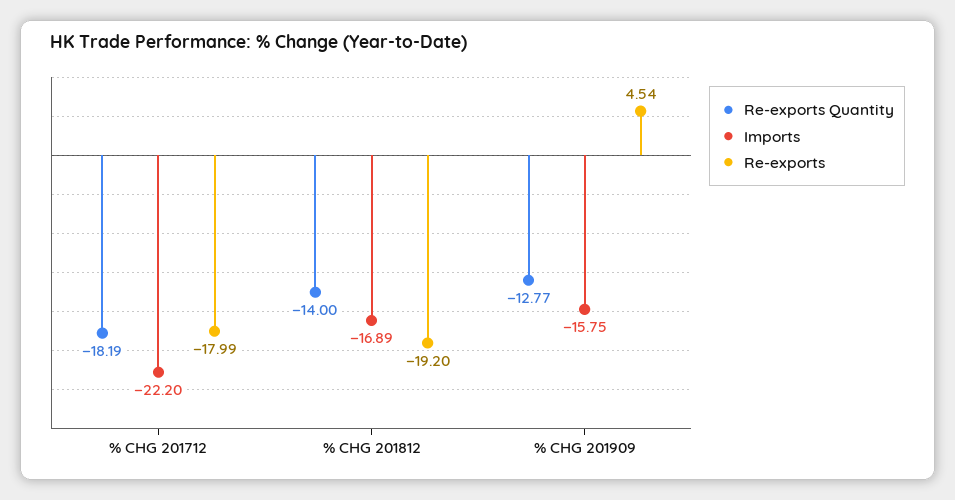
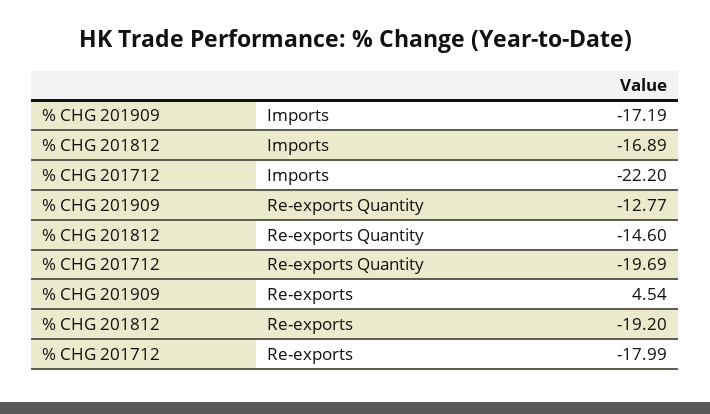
  {
    "Re-exports Quantity": {
-     "% CHG 201712": -18.19,
+     "% CHG 201712": -19.69,
-     "% CHG 201812": -14,
+     "% CHG 201812": -14.6,
      "% CHG 201909": -12.77
    },
    "Imports": {
      "% CHG 201712": -22.2,
      "% CHG 201812": -16.89,
-     "% CHG 201909": -15.75
+     "% CHG 201909": -17.19
    },
    "Re-exports": {
      "% CHG 201712": -17.99,
      "% CHG 201812": -19.2,
      "% CHG 201909": 4.54
    }
  }

